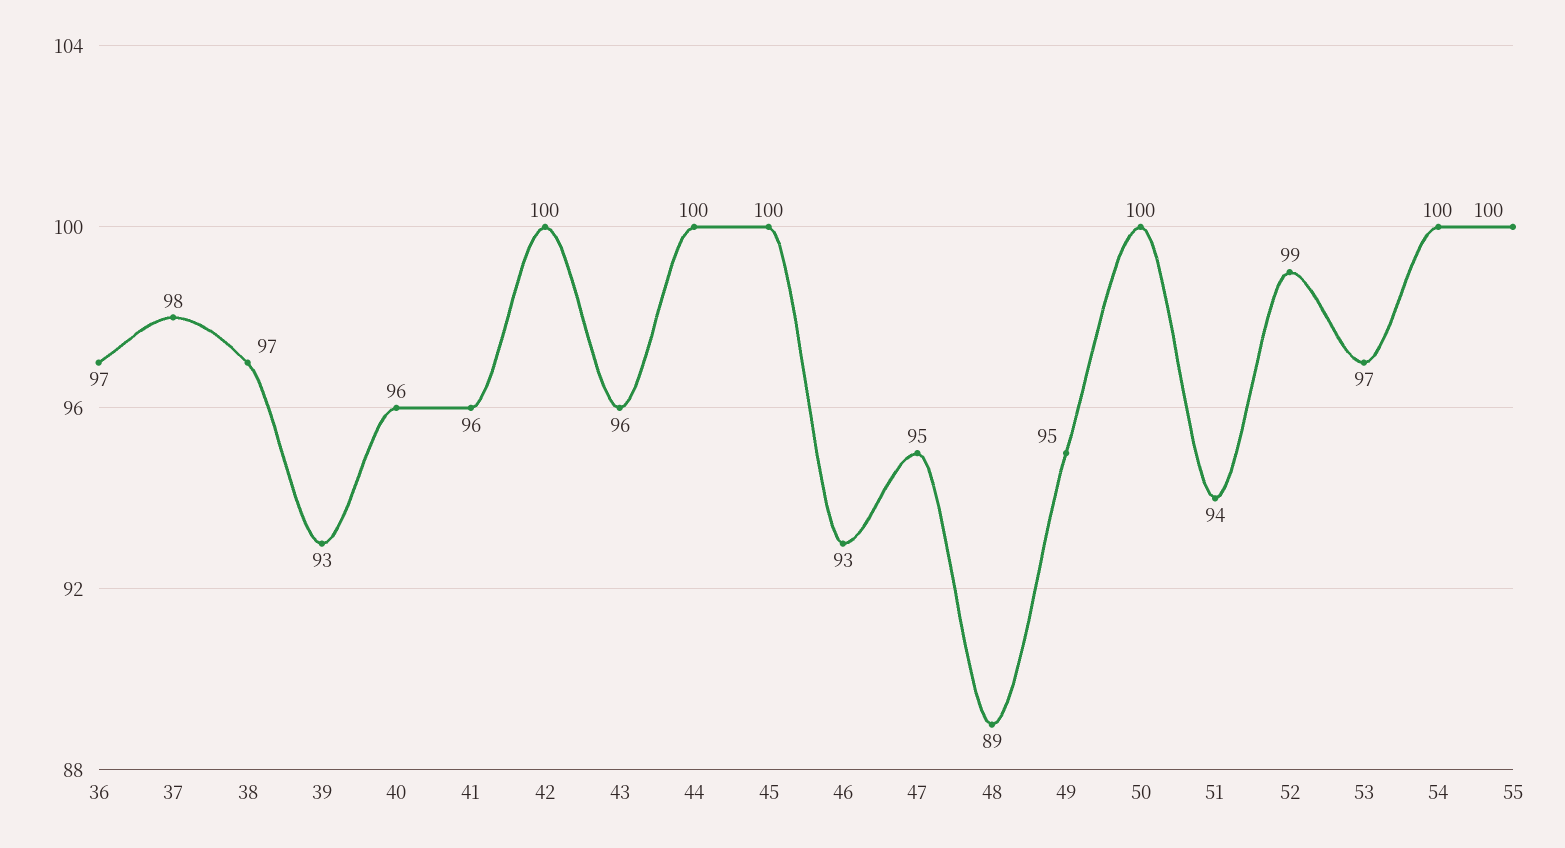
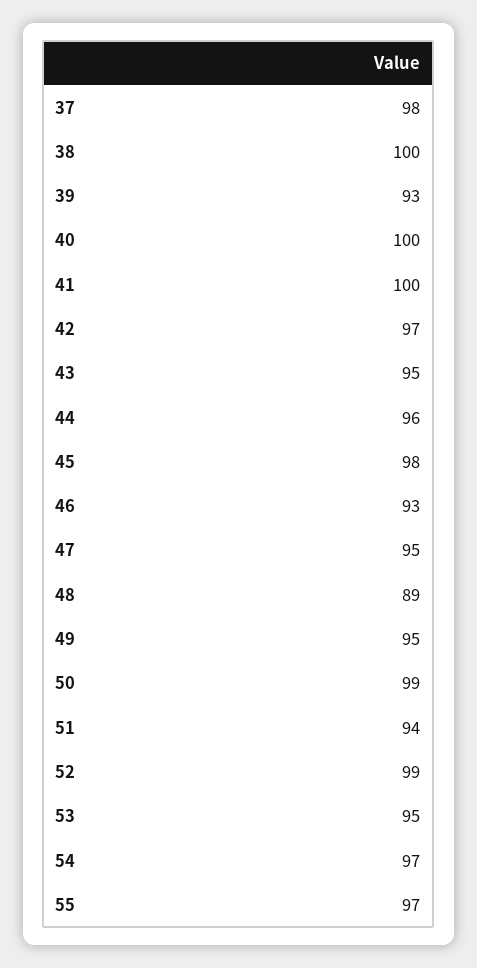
  {
-   "36": 97,
    "37": 98,
-   "38": 97,
+   "38": 100,
    "39": 93,
-   "40": 96,
+   "40": 100,
-   "41": 96,
+   "41": 100,
-   "42": 100,
+   "42": 97,
-   "43": 96,
+   "43": 95,
-   "44": 100,
+   "44": 96,
-   "45": 100,
+   "45": 98,
    "46": 93,
    "47": 95,
    "48": 89,
    "49": 95,
-   "50": 100,
+   "50": 99,
    "51": 94,
    "52": 99,
-   "53": 97,
+   "53": 95,
-   "54": 100,
+   "54": 97,
-   "55": 100
+   "55": 97
  }

